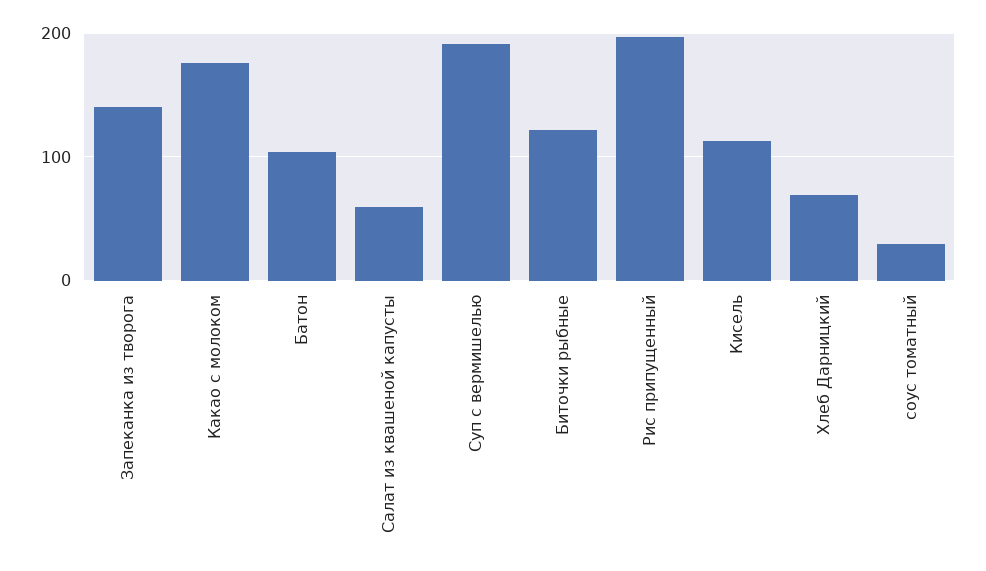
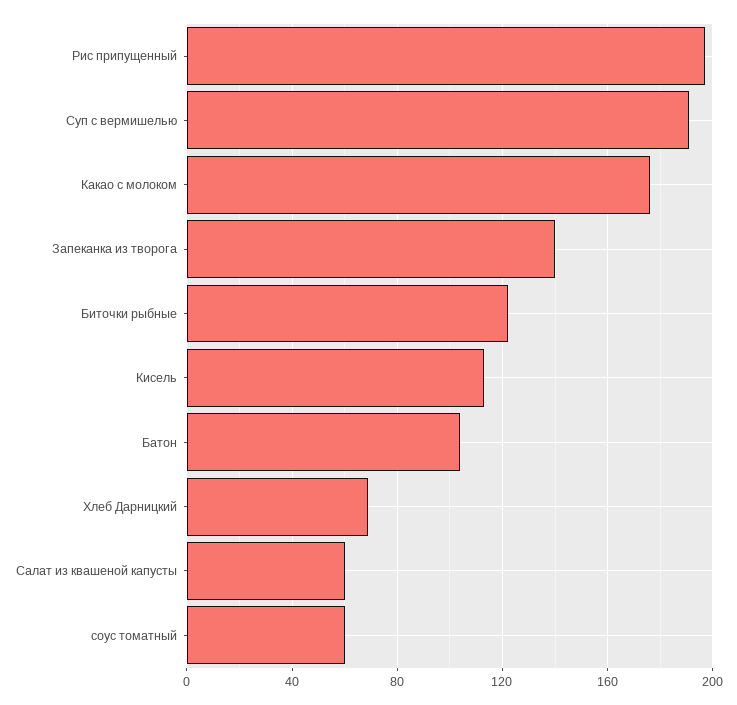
  {
    "Запеканка из творога": 140,
    "Какао с молоком": 175,
    "Батон": 105,
    "Салат из квашеной капусты": 60,
    "Суп с вермишелью": 190,
    "Биточки рыбные": 120,
    "Рис припущенный": 195,
    "Кисель": 115,
    "Хлеб Дарницкий": 70,
-   "соус томатный": 30
+   "соус томатный": 60
  }

